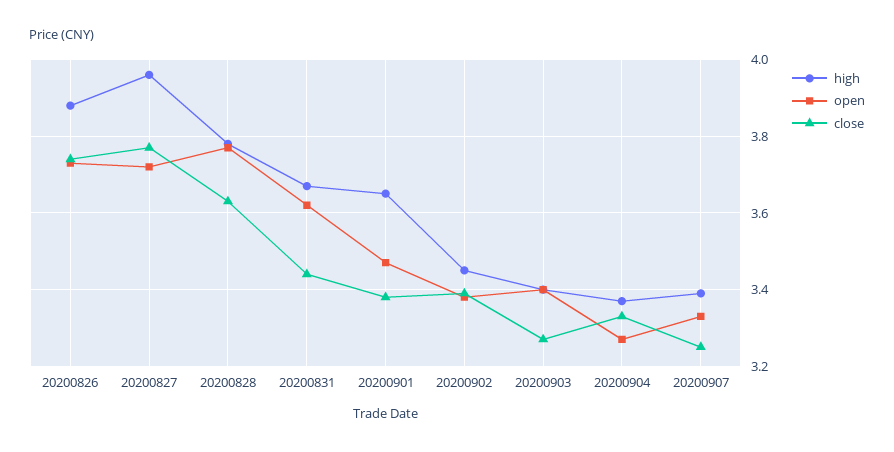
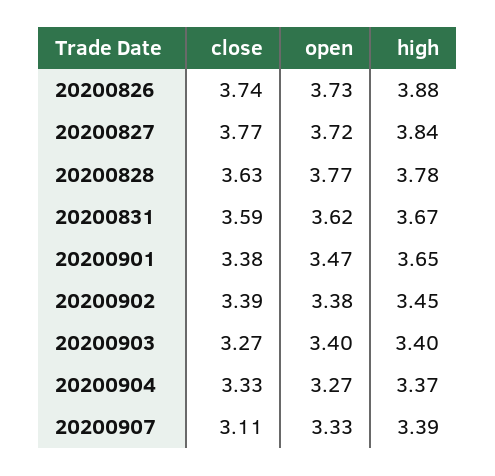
  {
    "high": {
      "20200826": 3.88,
-     "20200827": 3.95,
+     "20200827": 3.84,
      "20200828": 3.78,
      "20200831": 3.67,
      "20200901": 3.65,
      "20200902": 3.45,
      "20200903": 3.4,
      "20200904": 3.37,
      "20200907": 3.39
    },
    "open": {
      "20200826": 3.73,
      "20200827": 3.72,
      "20200828": 3.77,
      "20200831": 3.62,
      "20200901": 3.47,
      "20200902": 3.38,
      "20200903": 3.4,
      "20200904": 3.27,
      "20200907": 3.33
    },
    "close": {
      "20200826": 3.74,
      "20200827": 3.77,
      "20200828": 3.63,
-     "20200831": 3.45,
+     "20200831": 3.59,
      "20200901": 3.38,
      "20200902": 3.39,
      "20200903": 3.27,
      "20200904": 3.33,
-     "20200907": 3.25
+     "20200907": 3.11
    }
  }

